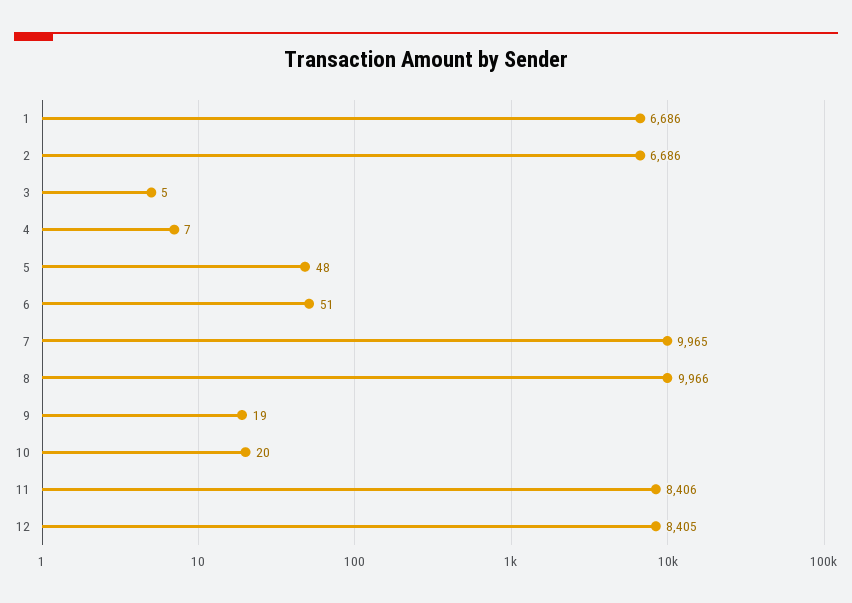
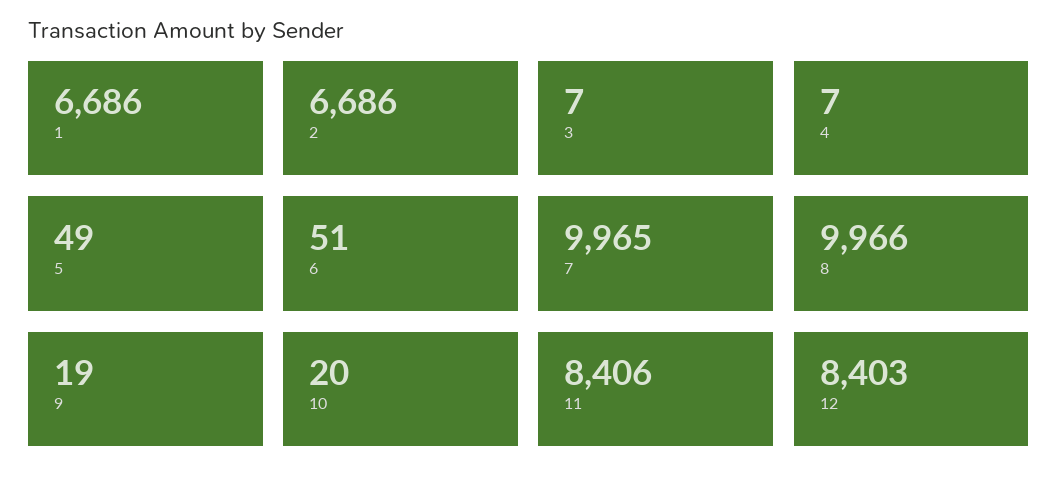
  {
    "1": 6686,
    "2": 6686,
-   "3": 5,
+   "3": 7,
    "4": 7,
-   "5": 48,
+   "5": 49,
    "6": 51,
    "7": 9965,
    "8": 9966,
    "9": 19,
    "10": 20,
    "11": 8406,
-   "12": 8405
+   "12": 8403
  }

